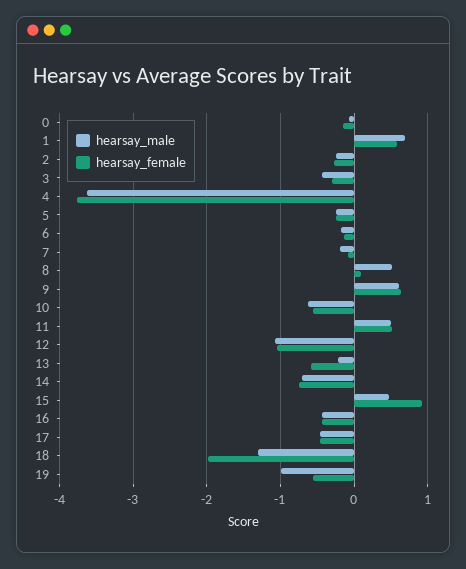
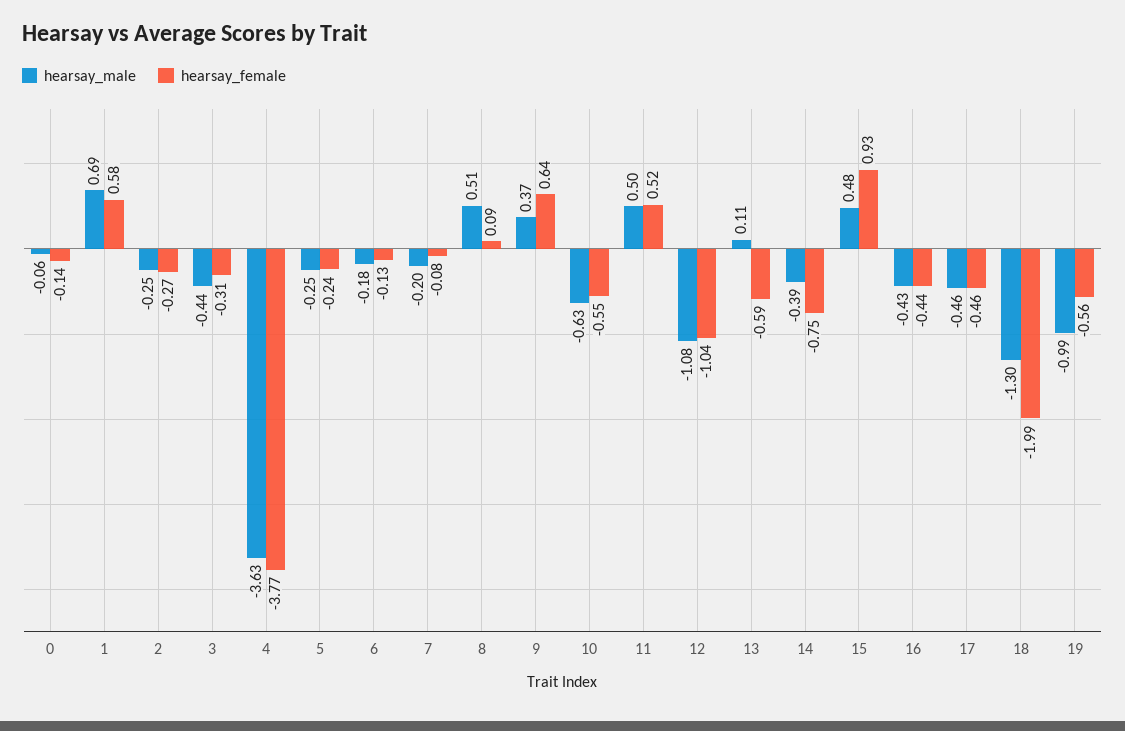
  {
    "hearsay_male": {
      "0": -0.06,
      "1": 0.69,
      "2": -0.25,
      "3": -0.44,
      "4": -3.63,
      "5": -0.25,
      "6": -0.18,
      "7": -0.2,
      "8": 0.51,
-     "9": 0.6,
+     "9": 0.37,
      "10": -0.63,
      "11": 0.5,
      "12": -1.08,
-     "13": -0.2,
+     "13": 0.11,
-     "14": -0.7,
+     "14": -0.39,
      "15": 0.48,
      "16": -0.43,
      "17": -0.46,
      "18": -1.3,
      "19": -0.99
    },
    "hearsay_female": {
      "0": -0.14,
      "1": 0.58,
      "2": -0.27,
      "3": -0.31,
      "4": -3.77,
      "5": -0.24,
      "6": -0.13,
      "7": -0.08,
      "8": 0.09,
      "9": 0.64,
      "10": -0.55,
      "11": 0.52,
      "12": -1.04,
      "13": -0.59,
      "14": -0.75,
      "15": 0.93,
      "16": -0.44,
      "17": -0.46,
      "18": -1.99,
      "19": -0.56
    }
  }

